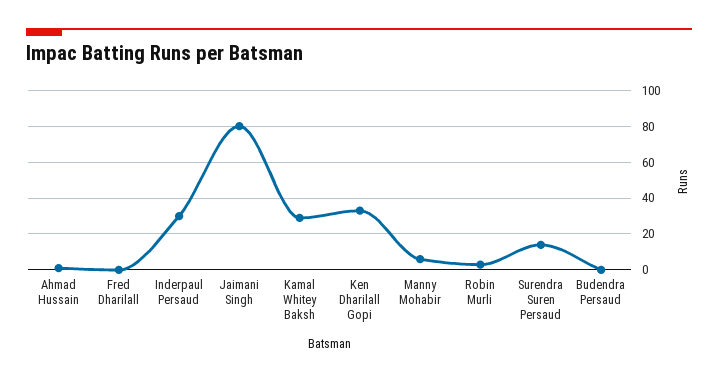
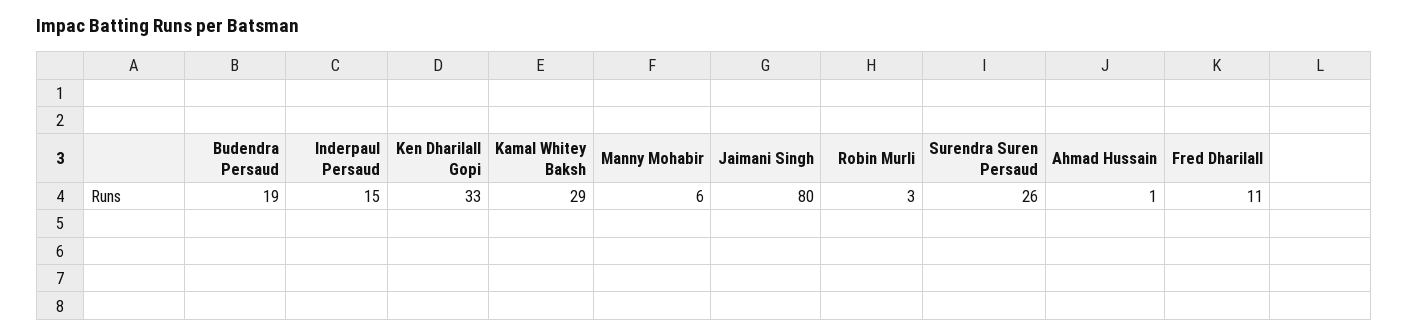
  {
    "Ahmad Hussain": 1,
-   "Fred Dharilall": 0,
+   "Fred Dharilall": 11,
-   "Inderpaul Persaud": 30,
+   "Inderpaul Persaud": 15,
    "Jaimani Singh": 80,
    "Kamal Whitey Baksh": 29,
    "Ken Dharilall Gopi": 33,
    "Manny Mohabir": 6,
    "Robin Murli": 3,
-   "Surendra Suren Persaud": 15,
+   "Surendra Suren Persaud": 26,
-   "Budendra Persaud": 0
+   "Budendra Persaud": 19
  }

